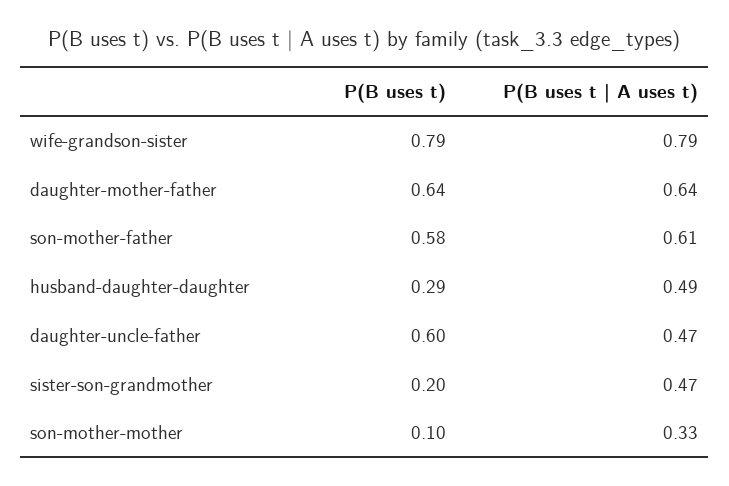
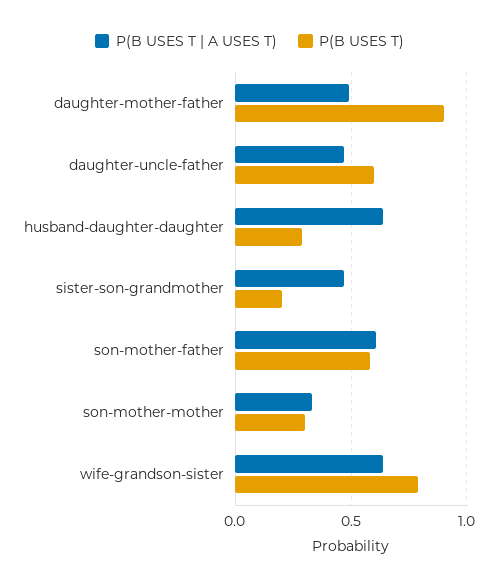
  {
    "P(B uses t)": {
      "wife-grandson-sister": 0.79,
-     "daughter-mother-father": 0.64,
+     "daughter-mother-father": 0.9,
      "son-mother-father": 0.58,
      "husband-daughter-daughter": 0.29,
      "daughter-uncle-father": 0.6,
      "sister-son-grandmother": 0.2,
-     "son-mother-mother": 0.1
+     "son-mother-mother": 0.3
    },
    "P(B uses t | A uses t)": {
-     "wife-grandson-sister": 0.79,
+     "wife-grandson-sister": 0.65,
-     "daughter-mother-father": 0.64,
+     "daughter-mother-father": 0.5,
      "son-mother-father": 0.61,
-     "husband-daughter-daughter": 0.49,
+     "husband-daughter-daughter": 0.65,
      "daughter-uncle-father": 0.47,
      "sister-son-grandmother": 0.47,
      "son-mother-mother": 0.33
    }
  }

